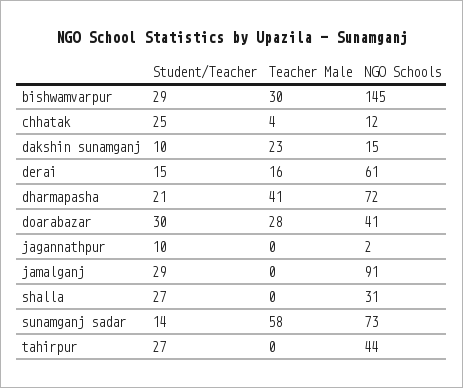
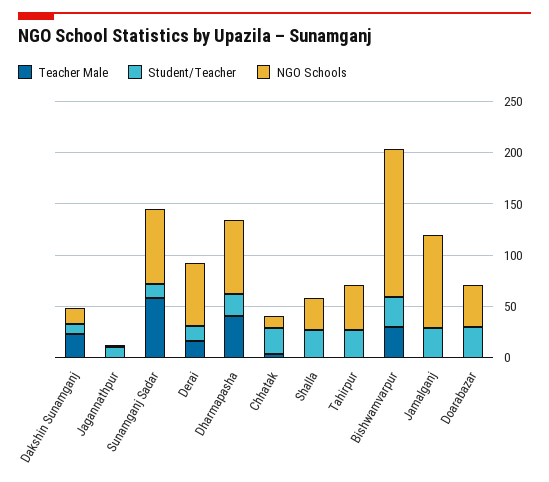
  {
    "Student/Teacher": {
      "bishwamvarpur": 29,
      "chhatak": 25,
      "dakshin sunamganj": 10,
      "derai": 15,
      "dharmapasha": 21,
      "doarabazar": 30,
      "jagannathpur": 10,
      "jamalganj": 29,
      "shalla": 27,
      "sunamganj sadar": 14,
      "tahirpur": 27
    },
    "Teacher Male": {
      "bishwamvarpur": 30,
      "chhatak": 4,
      "dakshin sunamganj": 23,
      "derai": 16,
      "dharmapasha": 41,
-     "doarabazar": 28,
+     "doarabazar": 0,
      "jagannathpur": 0,
      "jamalganj": 0,
      "shalla": 0,
      "sunamganj sadar": 58,
      "tahirpur": 0
    },
    "NGO Schools": {
      "bishwamvarpur": 145,
      "chhatak": 12,
      "dakshin sunamganj": 15,
      "derai": 61,
      "dharmapasha": 72,
      "doarabazar": 41,
      "jagannathpur": 2,
      "jamalganj": 91,
      "shalla": 31,
      "sunamganj sadar": 73,
      "tahirpur": 44
    }
  }

